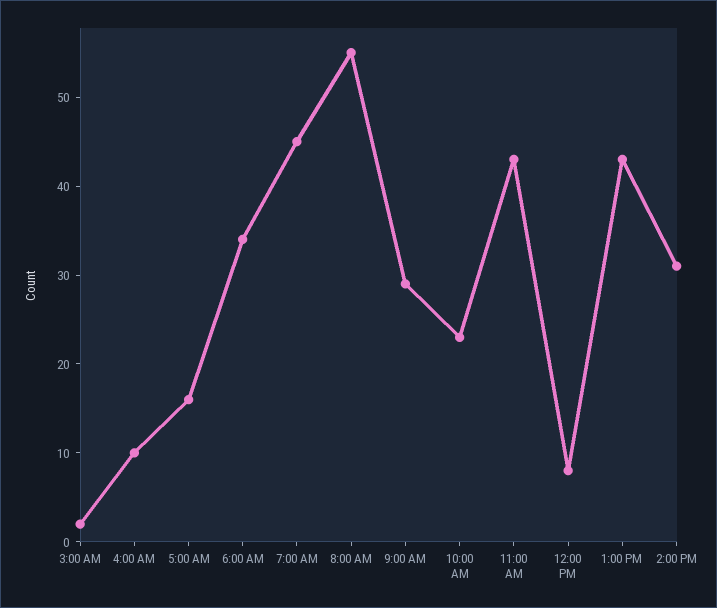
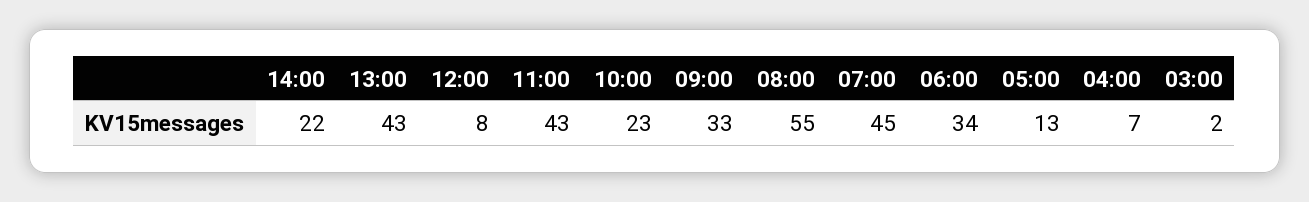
  {
    "3:00 AM": 2,
-   "4:00 AM": 10,
+   "4:00 AM": 7,
-   "5:00 AM": 16,
+   "5:00 AM": 13,
    "6:00 AM": 34,
    "7:00 AM": 45,
    "8:00 AM": 55,
-   "9:00 AM": 29,
+   "9:00 AM": 33,
    "10:00 AM": 23,
    "11:00 AM": 43,
    "12:00 PM": 8,
    "1:00 PM": 43,
-   "2:00 PM": 31
+   "2:00 PM": 22
  }

